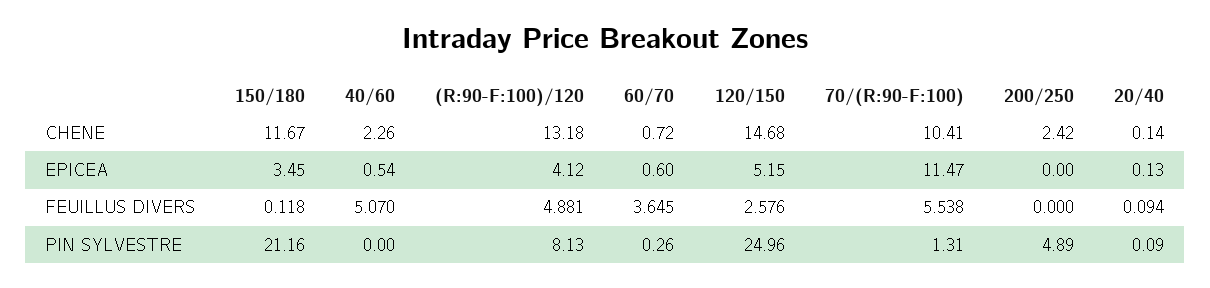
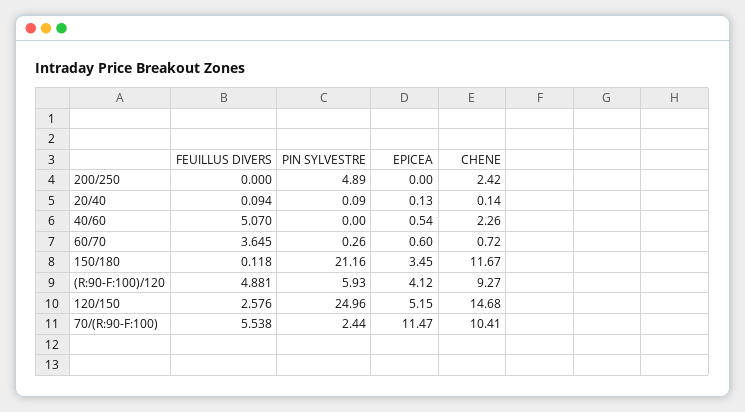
  {
    "150/180": {
      "CHENE": 11.67,
      "EPICEA": 3.45,
      "FEUILLUS DIVERS": 0.118,
      "PIN SYLVESTRE": 21.16
    },
    "40/60": {
      "CHENE": 2.26,
      "EPICEA": 0.54,
      "FEUILLUS DIVERS": 5.07,
      "PIN SYLVESTRE": 0
    },
    "(R:90-F:100)/120": {
-     "CHENE": 13.18,
+     "CHENE": 9.27,
      "EPICEA": 4.12,
      "FEUILLUS DIVERS": 4.881,
-     "PIN SYLVESTRE": 8.13
+     "PIN SYLVESTRE": 5.93
    },
    "60/70": {
      "CHENE": 0.72,
      "EPICEA": 0.6,
      "FEUILLUS DIVERS": 3.645,
      "PIN SYLVESTRE": 0.26
    },
    "120/150": {
      "CHENE": 14.68,
      "EPICEA": 5.15,
      "FEUILLUS DIVERS": 2.576,
      "PIN SYLVESTRE": 24.96
    },
    "70/(R:90-F:100)": {
      "CHENE": 10.41,
      "EPICEA": 11.47,
      "FEUILLUS DIVERS": 5.538,
-     "PIN SYLVESTRE": 1.31
+     "PIN SYLVESTRE": 2.44
    },
    "200/250": {
      "CHENE": 2.42,
      "EPICEA": 0,
      "FEUILLUS DIVERS": 0,
      "PIN SYLVESTRE": 4.89
    },
    "20/40": {
      "CHENE": 0.14,
      "EPICEA": 0.13,
      "FEUILLUS DIVERS": 0.094,
      "PIN SYLVESTRE": 0.09
    }
  }

